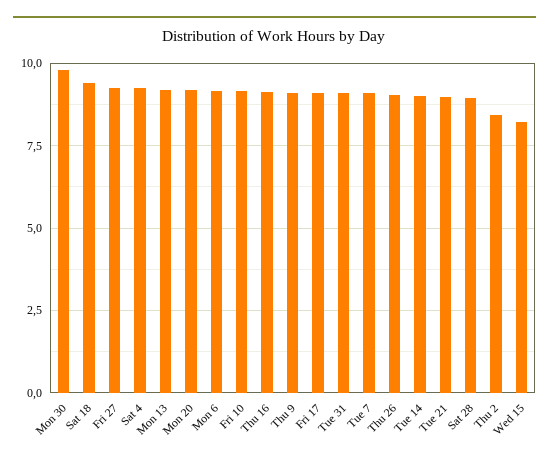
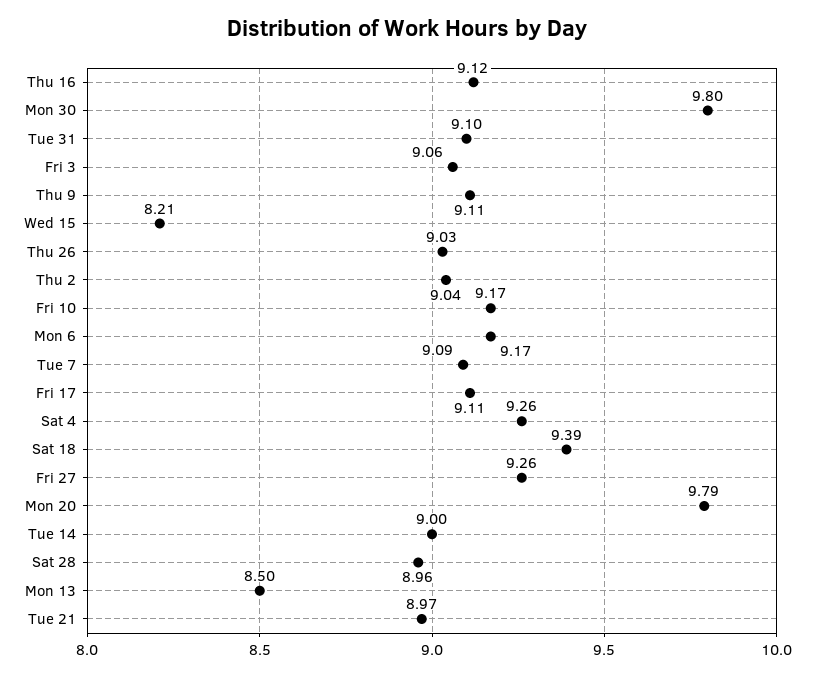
  {
    "Mon 30": 9.8,
    "Sat 18": 9.39,
    "Fri 27": 9.26,
    "Sat 4": 9.26,
-   "Mon 13": 9.25,
+   "Mon 13": 8.5,
-   "Mon 20": 9.25,
+   "Mon 20": 9.79,
    "Mon 6": 9.17,
    "Fri 10": 9.17,
    "Thu 16": 9.12,
    "Thu 9": 9.11,
    "Fri 17": 9.11,
    "Tue 31": 9.1,
    "Tue 7": 9.09,
    "Thu 26": 9.03,
    "Tue 14": 9,
    "Tue 21": 8.97,
    "Sat 28": 8.96,
-   "Thu 2": 8.5,
+   "Thu 2": 9.04,
-   "Wed 15": 8.21
+   "Wed 15": 8.21,
+   "Fri 3": 9.06
  }

